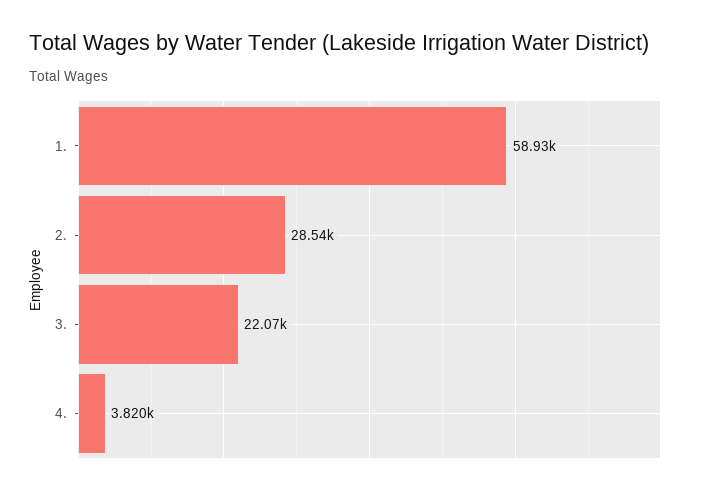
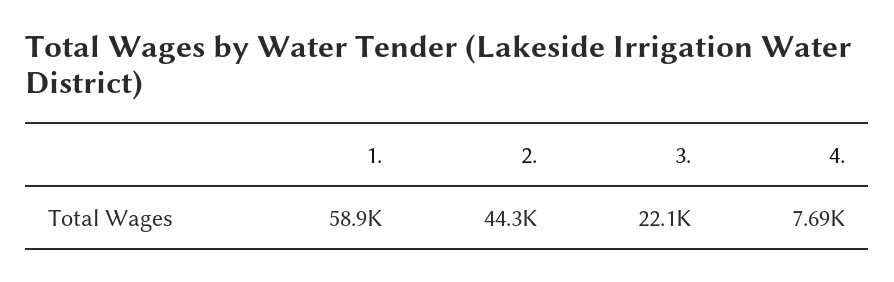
  {
    "1.": 58930,
-   "2.": 28540,
+   "2.": 44300,
    "3.": 22070,
-   "4.": 3820
+   "4.": 7690
  }

